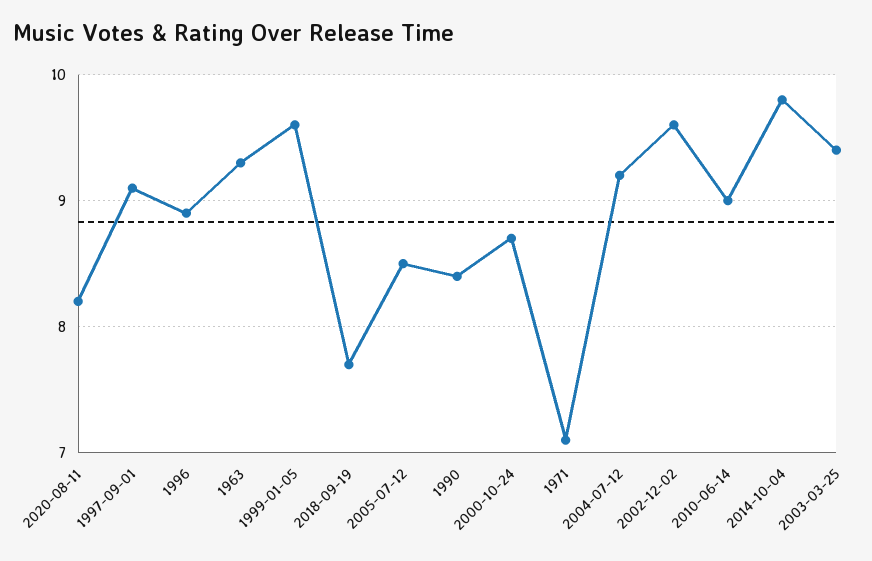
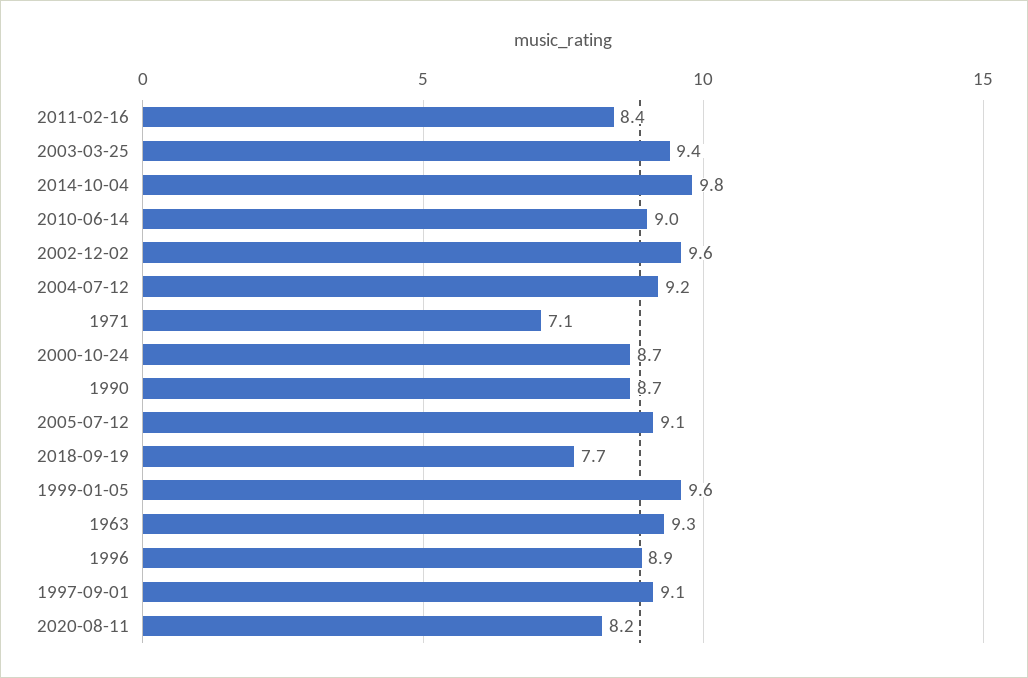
  {
    "2020-08-11": 8.2,
    "1997-09-01": 9.1,
    "1996": 8.9,
    "1963": 9.3,
    "1999-01-05": 9.6,
    "2018-09-19": 7.7,
-   "2005-07-12": 8.5,
+   "2005-07-12": 9.1,
-   "1990": 8.4,
+   "1990": 8.7,
    "2000-10-24": 8.7,
    "1971": 7.1,
    "2004-07-12": 9.2,
    "2002-12-02": 9.6,
    "2010-06-14": 9,
    "2014-10-04": 9.8,
-   "2003-03-25": 9.4
+   "2003-03-25": 9.4,
+   "2011-02-16": 8.4
  }

